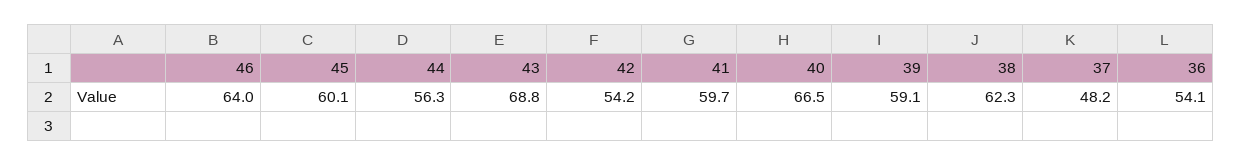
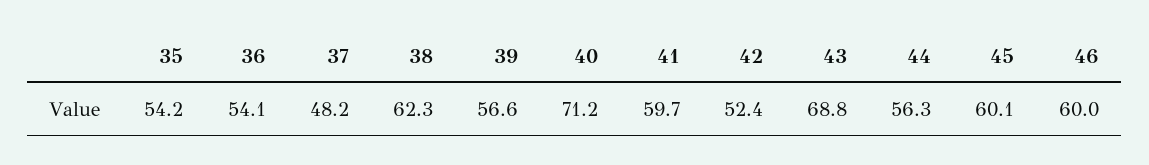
  {
-   "46": 64,
+   "46": 60,
    "45": 60.1,
    "44": 56.3,
    "43": 68.8,
-   "42": 54.2,
+   "42": 52.4,
    "41": 59.7,
-   "40": 66.5,
+   "40": 71.2,
-   "39": 59.1,
+   "39": 56.6,
    "38": 62.3,
    "37": 48.2,
-   "36": 54.1
+   "36": 54.1,
+   "35": 54.2
  }

